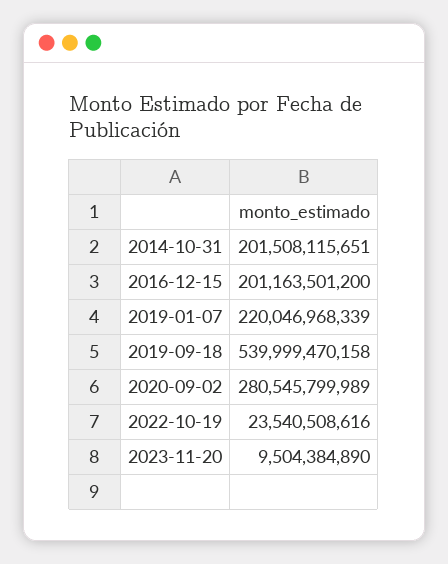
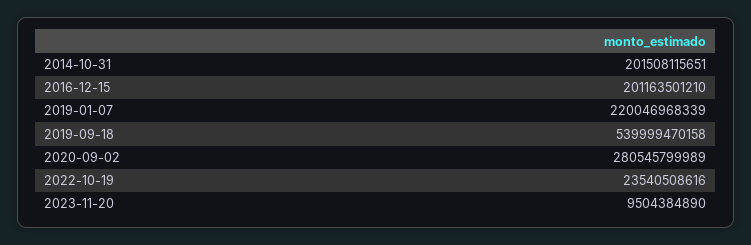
  {
    "2014-10-31": 201508115651,
-   "2016-12-15": 201163501200,
+   "2016-12-15": 201163501210,
    "2019-01-07": 220046968339,
    "2019-09-18": 539999470158,
    "2020-09-02": 280545799989,
    "2022-10-19": 23540508616,
    "2023-11-20": 9504384890
  }

